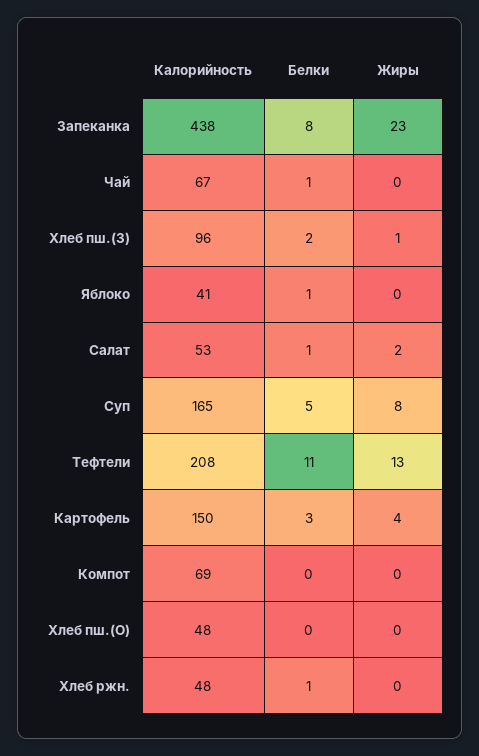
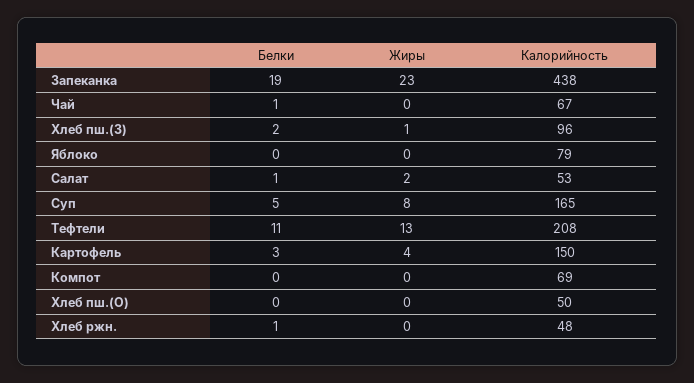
  {
    "Калорийность": {
      "Запеканка": 438,
      "Чай": 67,
      "Хлеб пш.(З)": 96,
-     "Яблоко": 41,
+     "Яблоко": 79,
      "Салат": 53,
      "Суп": 165,
      "Тефтели": 208,
      "Картофель": 150,
      "Компот": 69,
-     "Хлеб пш.(О)": 48,
+     "Хлеб пш.(О)": 50,
      "Хлеб ржн.": 48
    },
    "Белки": {
-     "Запеканка": 8,
+     "Запеканка": 19,
      "Чай": 1,
      "Хлеб пш.(З)": 2,
-     "Яблоко": 1,
+     "Яблоко": 0,
      "Салат": 1,
      "Суп": 5,
      "Тефтели": 11,
      "Картофель": 3,
      "Компот": 0,
      "Хлеб пш.(О)": 0,
      "Хлеб ржн.": 1
    },
    "Жиры": {
      "Запеканка": 23,
      "Чай": 0,
      "Хлеб пш.(З)": 1,
      "Яблоко": 0,
      "Салат": 2,
      "Суп": 8,
      "Тефтели": 13,
      "Картофель": 4,
      "Компот": 0,
      "Хлеб пш.(О)": 0,
      "Хлеб ржн.": 0
    }
  }

